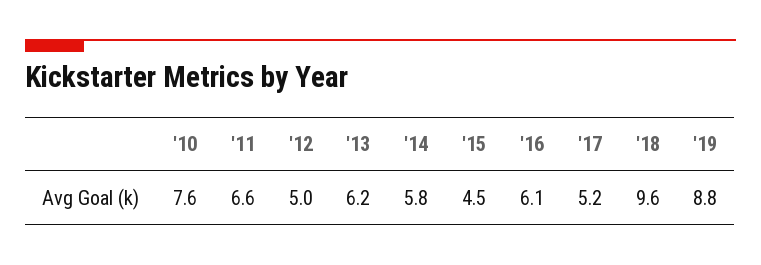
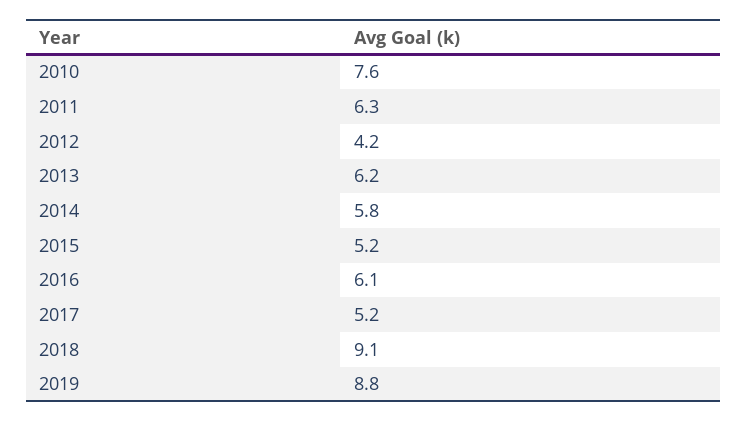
  {
    "'10": 7.6,
-   "'11": 6.6,
+   "'11": 6.3,
-   "'12": 5,
+   "'12": 4.2,
    "'13": 6.2,
    "'14": 5.8,
-   "'15": 4.5,
+   "'15": 5.2,
    "'16": 6.1,
    "'17": 5.2,
-   "'18": 9.6,
+   "'18": 9.1,
    "'19": 8.8
  }

